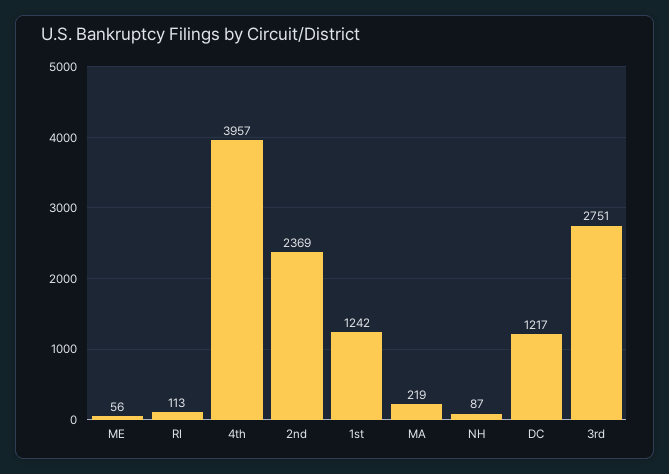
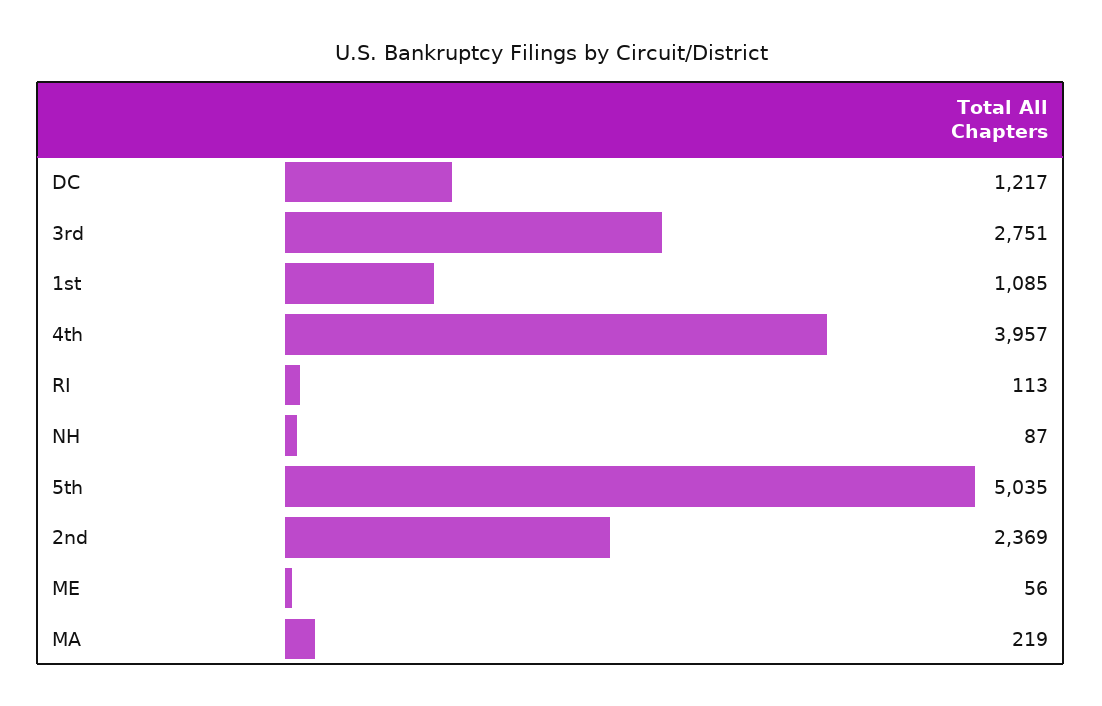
  {
    "ME": 56,
    "RI": 113,
    "4th": 3957,
    "2nd": 2369,
-   "1st": 1242,
+   "1st": 1085,
    "MA": 219,
    "NH": 87,
    "DC": 1217,
-   "3rd": 2751
+   "3rd": 2751,
+   "5th": 5035
  }

